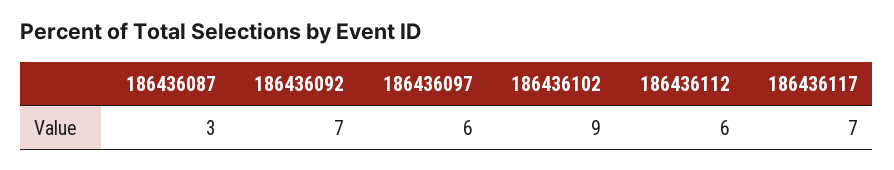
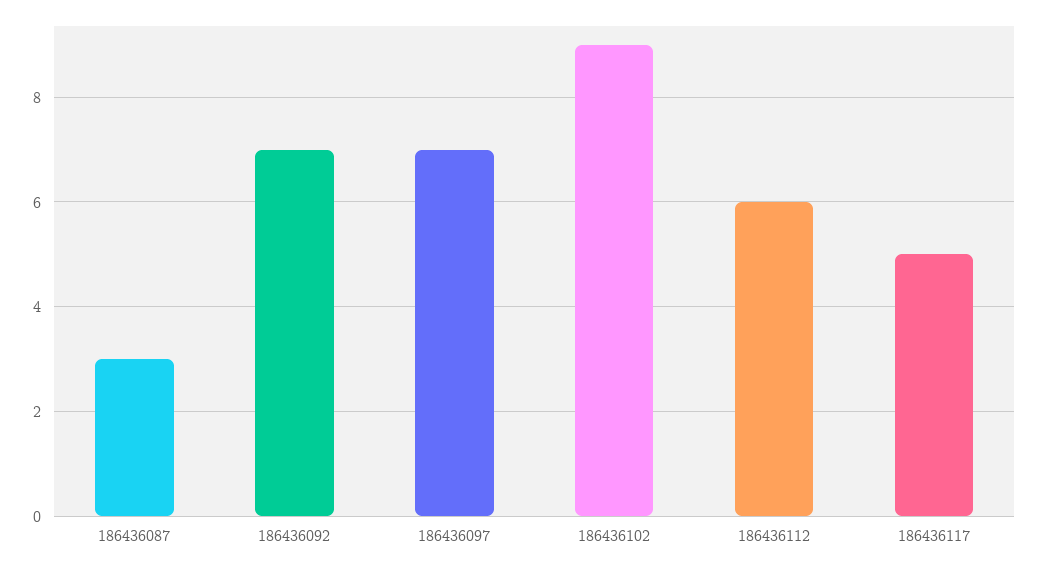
  {
    "186436087": 3,
    "186436092": 7,
-   "186436097": 6,
+   "186436097": 7,
    "186436102": 9,
    "186436112": 6,
-   "186436117": 7
+   "186436117": 5
  }

